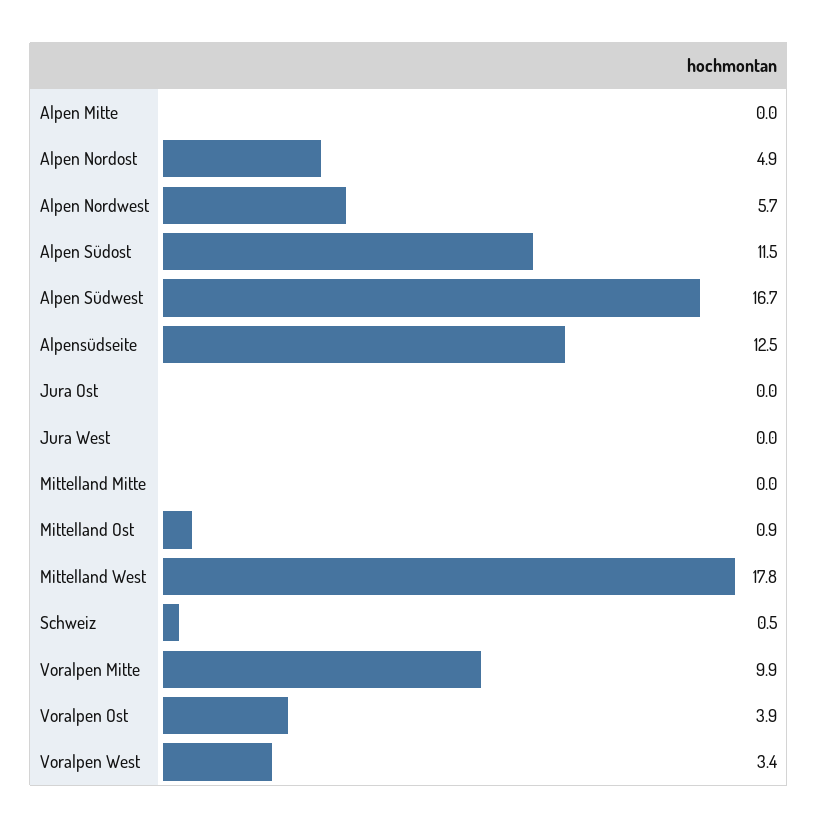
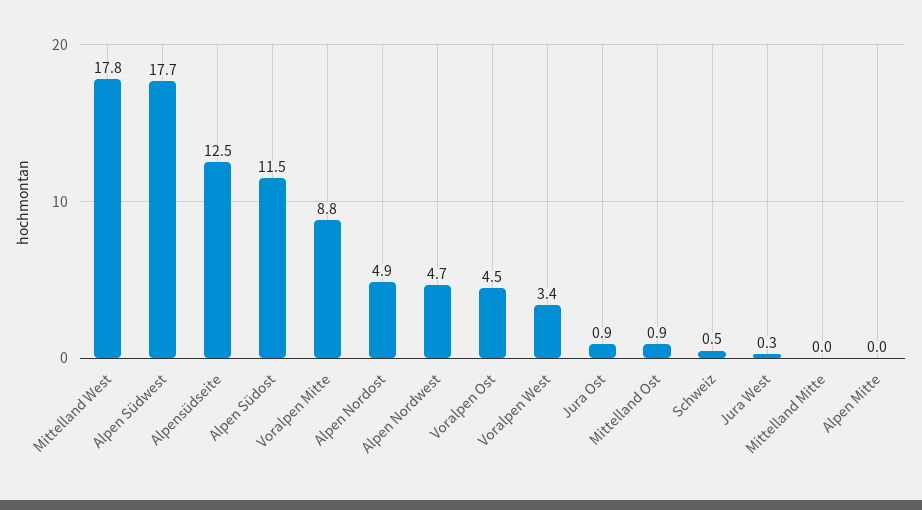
  {
    "Alpen Mitte": 0,
    "Alpen Nordost": 4.9,
-   "Alpen Nordwest": 5.7,
+   "Alpen Nordwest": 4.7,
    "Alpen Südost": 11.5,
-   "Alpen Südwest": 16.7,
+   "Alpen Südwest": 17.7,
    "Alpensüdseite": 12.5,
-   "Jura Ost": 0,
+   "Jura Ost": 0.9,
-   "Jura West": 0,
+   "Jura West": 0.3,
    "Mittelland Mitte": 0,
    "Mittelland Ost": 0.9,
    "Mittelland West": 17.8,
    "Schweiz": 0.5,
-   "Voralpen Mitte": 9.9,
+   "Voralpen Mitte": 8.8,
-   "Voralpen Ost": 3.9,
+   "Voralpen Ost": 4.5,
    "Voralpen West": 3.4
  }

